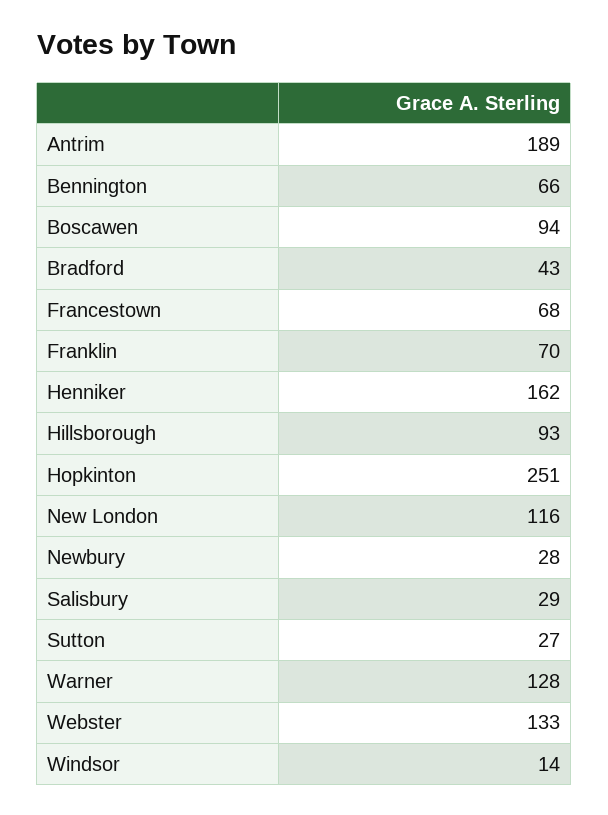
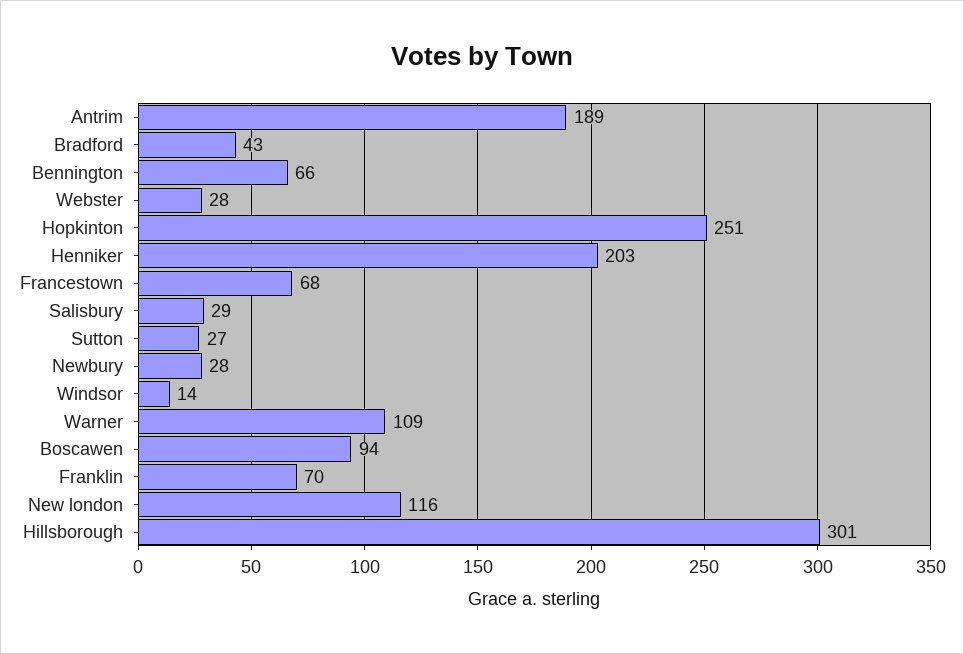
  {
    "Antrim": 189,
    "Bennington": 66,
    "Boscawen": 94,
    "Bradford": 43,
    "Francestown": 68,
    "Franklin": 70,
-   "Henniker": 162,
+   "Henniker": 203,
-   "Hillsborough": 93,
+   "Hillsborough": 301,
    "Hopkinton": 251,
    "New London": 116,
    "Newbury": 28,
    "Salisbury": 29,
    "Sutton": 27,
-   "Warner": 128,
+   "Warner": 109,
-   "Webster": 133,
+   "Webster": 28,
    "Windsor": 14
  }

